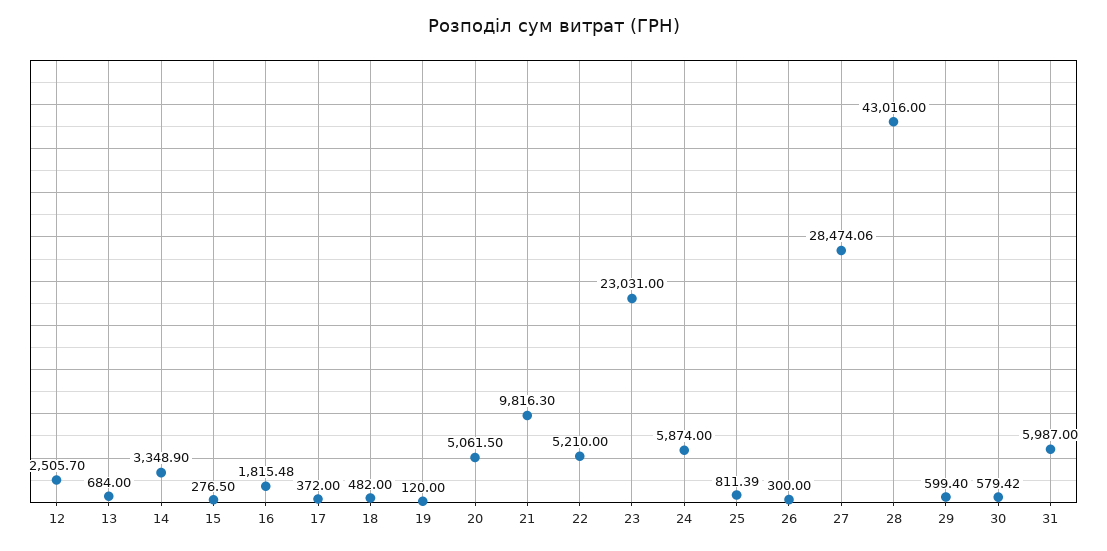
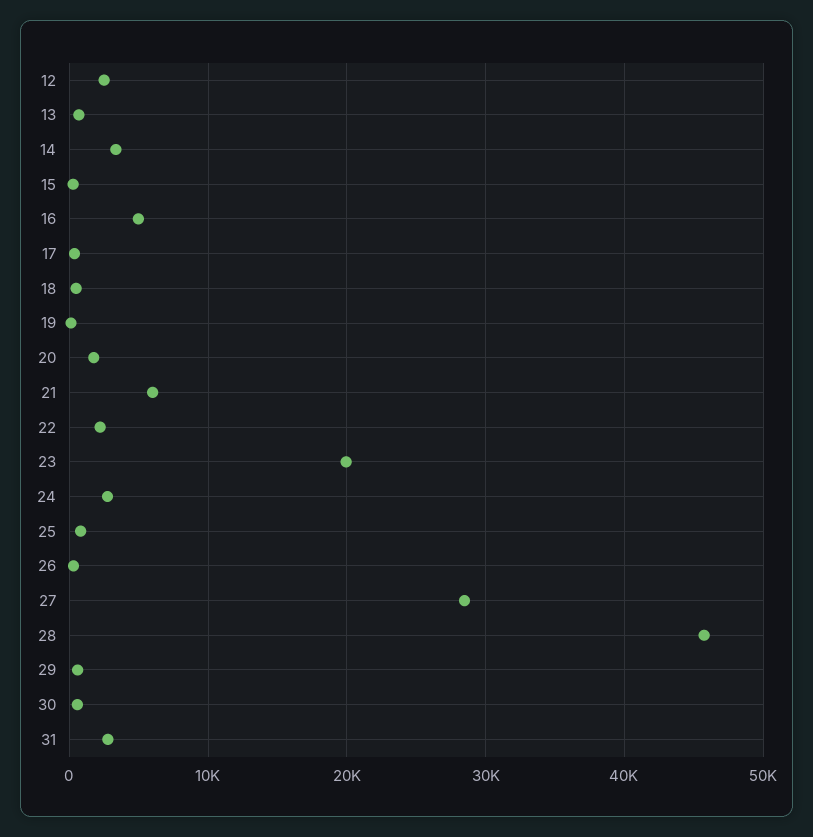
  {
    "12": 2505.7,
    "13": 684,
    "14": 3348.9,
    "15": 276.5,
-   "16": 1815.48,
+   "16": 5000,
    "17": 372,
    "18": 482,
    "19": 120,
-   "20": 5061.5,
+   "20": 2000,
-   "21": 9816.3,
+   "21": 6000,
-   "22": 5210,
+   "22": 2000,
-   "23": 23031,
+   "23": 20000,
-   "24": 5874,
+   "24": 3000,
    "25": 811.39,
    "26": 300,
    "27": 28474.06,
-   "28": 43016,
+   "28": 46000,
    "29": 599.4,
    "30": 579.42,
-   "31": 5987
+   "31": 3000
  }

